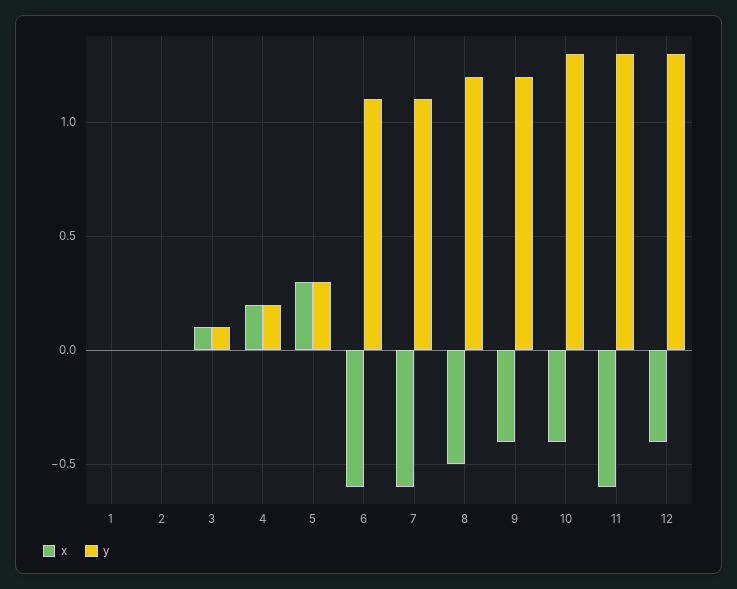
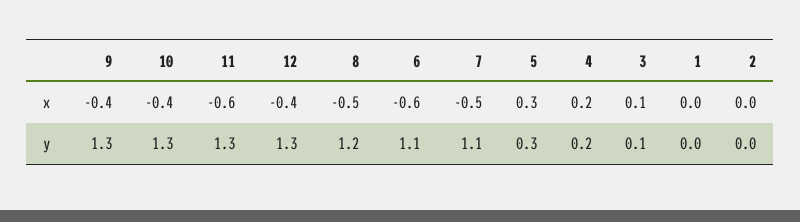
  {
    "x": {
      "1": 0,
      "2": 0,
      "3": 0.1,
      "4": 0.2,
      "5": 0.3,
      "6": -0.6,
-     "7": -0.6,
+     "7": -0.5,
      "8": -0.5,
      "9": -0.4,
      "10": -0.4,
      "11": -0.6,
      "12": -0.4
    },
    "y": {
      "1": 0,
      "2": 0,
      "3": 0.1,
      "4": 0.2,
      "5": 0.3,
      "6": 1.1,
      "7": 1.1,
      "8": 1.2,
-     "9": 1.2,
+     "9": 1.3,
      "10": 1.3,
      "11": 1.3,
      "12": 1.3
    }
  }

